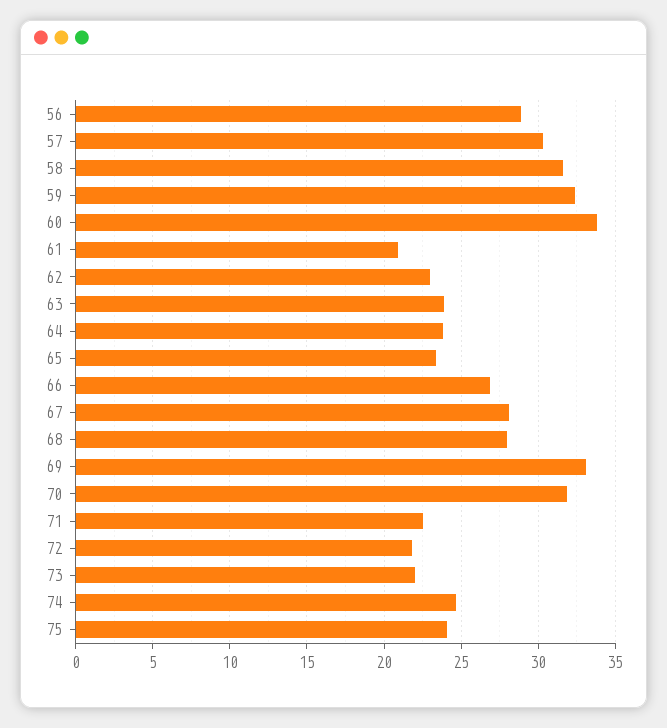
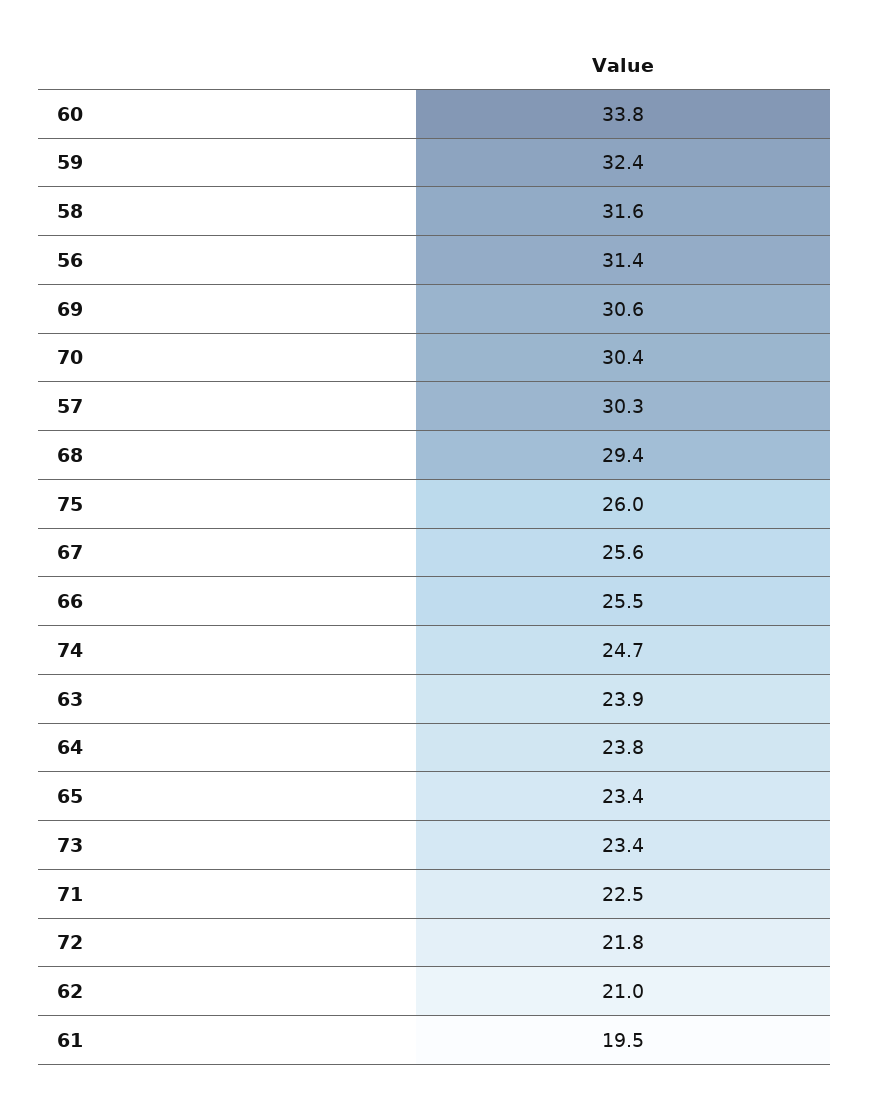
  {
-   "56": 29,
+   "56": 31.4,
    "57": 30.3,
    "58": 31.6,
    "59": 32.4,
    "60": 33.8,
-   "61": 21,
+   "61": 19.5,
-   "62": 23,
+   "62": 21,
    "63": 23.9,
    "64": 23.8,
    "65": 23.4,
-   "66": 27,
+   "66": 25.5,
-   "67": 28,
+   "67": 25.6,
-   "68": 28,
+   "68": 29.4,
-   "69": 33,
+   "69": 30.6,
-   "70": 32,
+   "70": 30.4,
    "71": 22.5,
    "72": 21.8,
-   "73": 22,
+   "73": 23.4,
    "74": 24.7,
-   "75": 24
+   "75": 26
  }

